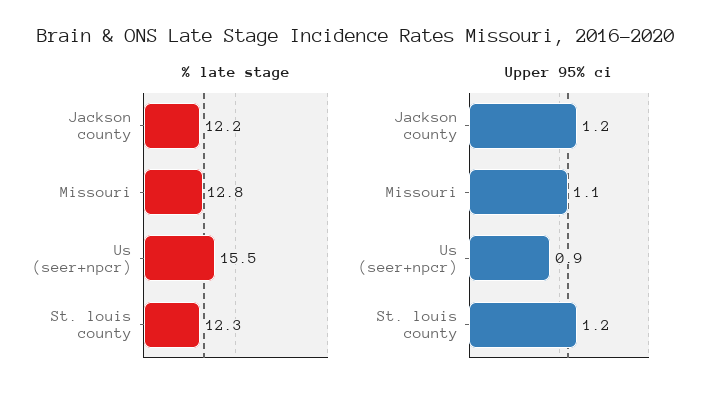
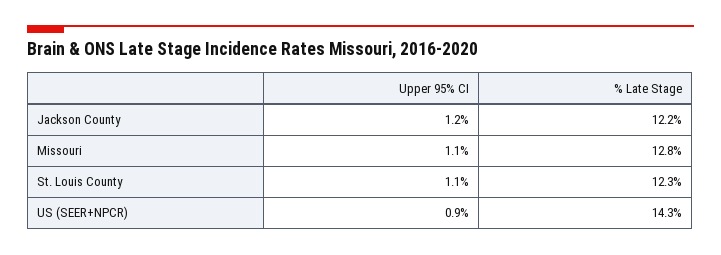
  {
    "% late stage": {
      "Jackson county": 12.2,
      "Missouri": 12.8,
-     "Us (seer+npcr)": 15.5,
+     "Us (seer+npcr)": 14.3,
      "St. louis county": 12.3
    },
    "Upper 95% ci": {
      "Jackson county": 1.2,
      "Missouri": 1.1,
      "Us (seer+npcr)": 0.9,
-     "St. louis county": 1.2
+     "St. louis county": 1.1
    }
  }

